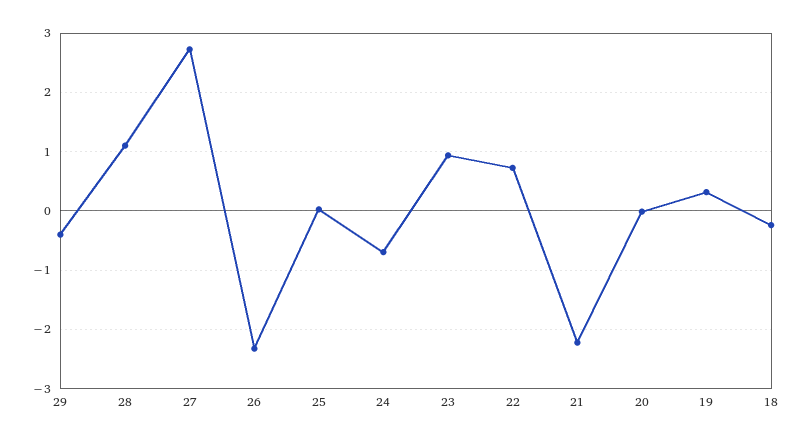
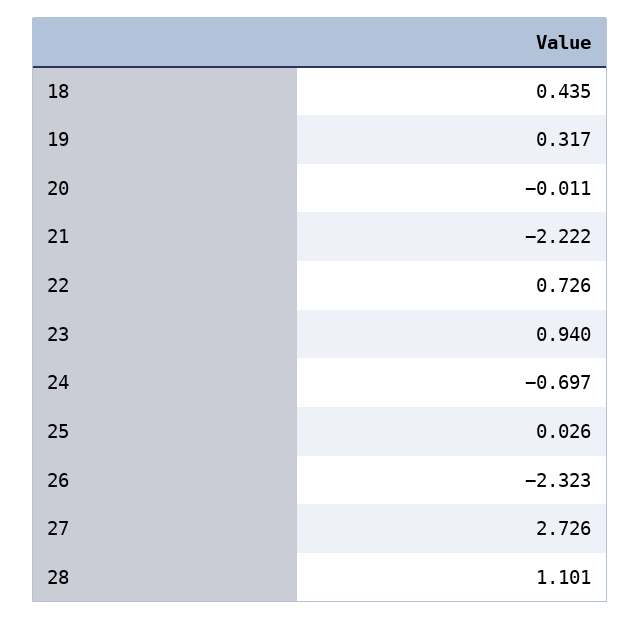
  {
-   "29": -0.4,
    "28": 1.101,
    "27": 2.726,
    "26": -2.323,
    "25": 0.026,
    "24": -0.697,
    "23": 0.94,
    "22": 0.726,
    "21": -2.222,
    "20": -0.011,
    "19": 0.317,
-   "18": -0.2
+   "18": 0.435
  }

